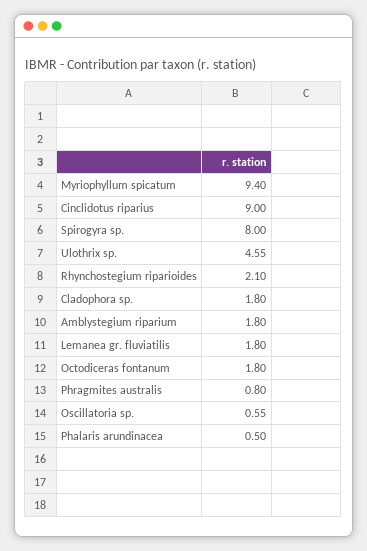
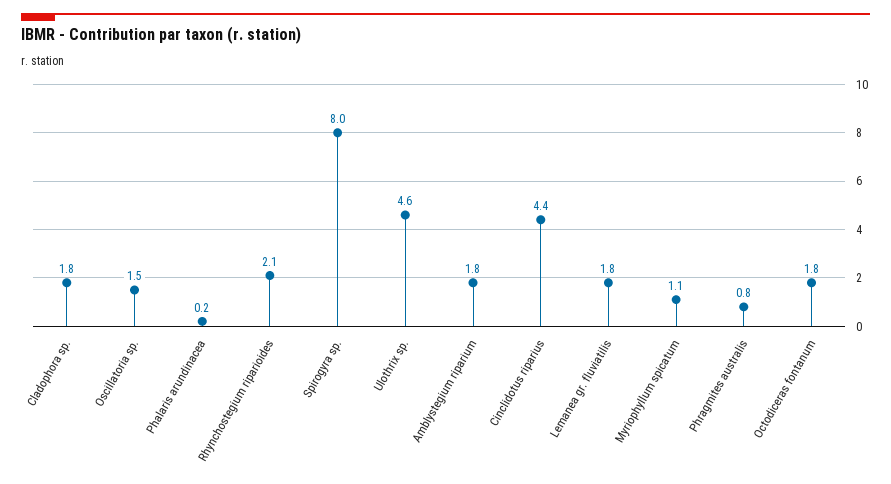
  {
-   "Myriophyllum spicatum": 9.4,
+   "Myriophyllum spicatum": 1.1,
-   "Cinclidotus riparius": 9,
+   "Cinclidotus riparius": 4.4,
    "Spirogyra sp.": 8,
    "Ulothrix sp.": 4.55,
    "Rhynchostegium riparioides": 2.1,
    "Cladophora sp.": 1.8,
    "Amblystegium riparium": 1.8,
    "Lemanea gr. fluviatilis": 1.8,
    "Octodiceras fontanum": 1.8,
    "Phragmites australis": 0.8,
-   "Oscillatoria sp.": 0.55,
+   "Oscillatoria sp.": 1.5,
-   "Phalaris arundinacea": 0.5
+   "Phalaris arundinacea": 0.2
  }

